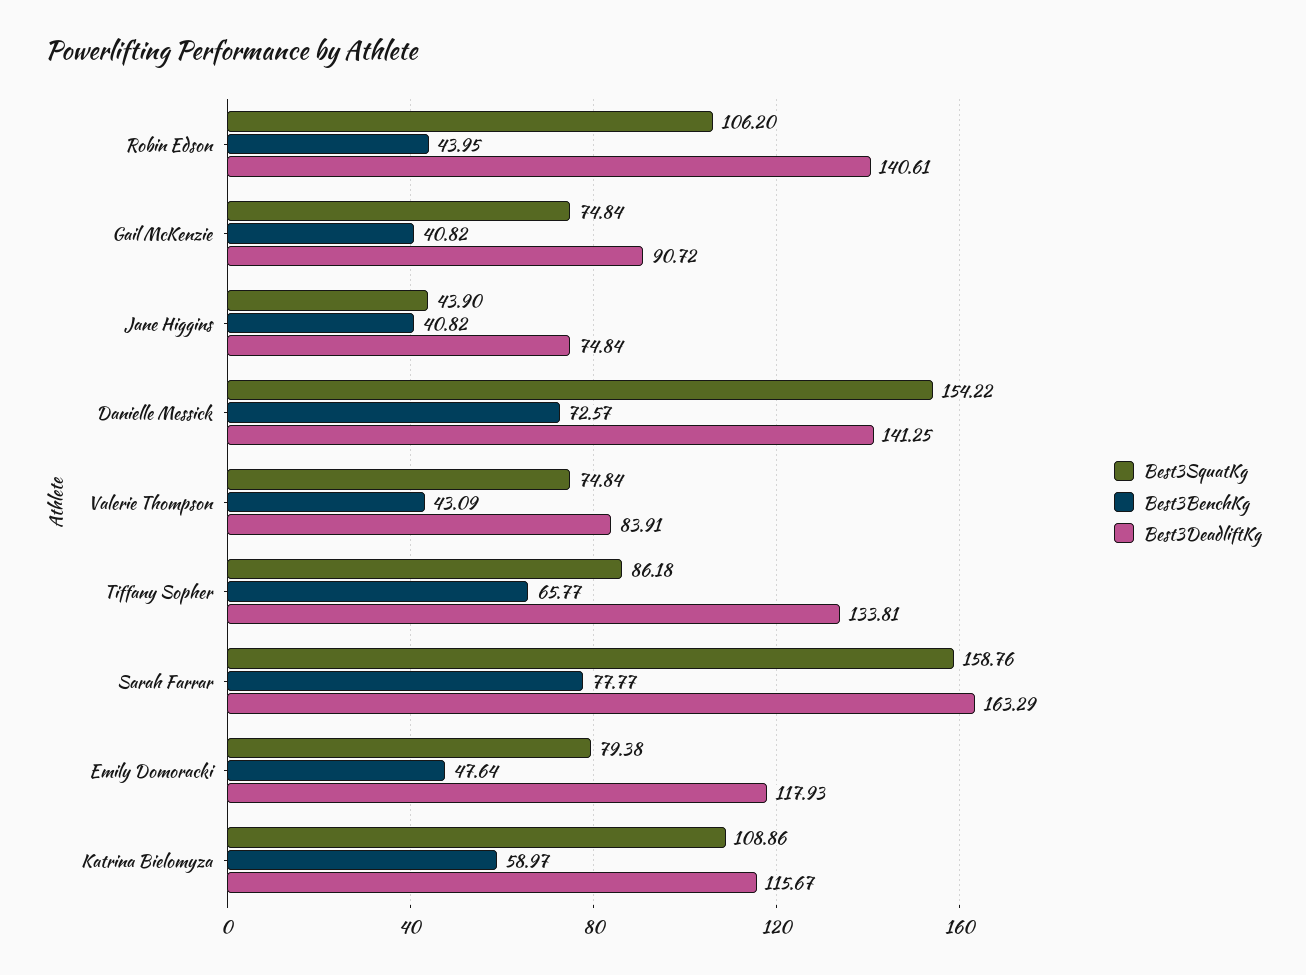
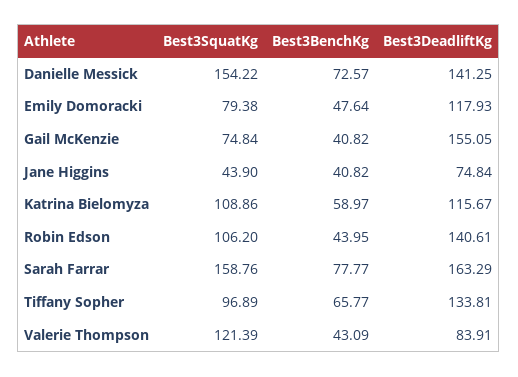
  {
    "Best3SquatKg": {
      "Robin Edson": 106.2,
      "Gail McKenzie": 74.84,
      "Jane Higgins": 43.9,
      "Danielle Messick": 154.22,
-     "Valerie Thompson": 74.84,
+     "Valerie Thompson": 121.39,
-     "Tiffany Sopher": 86.18,
+     "Tiffany Sopher": 96.89,
      "Sarah Farrar": 158.76,
      "Emily Domoracki": 79.38,
      "Katrina Bielomyza": 108.86
    },
    "Best3BenchKg": {
      "Robin Edson": 43.95,
      "Gail McKenzie": 40.82,
      "Jane Higgins": 40.82,
      "Danielle Messick": 72.57,
      "Valerie Thompson": 43.09,
      "Tiffany Sopher": 65.77,
      "Sarah Farrar": 77.77,
      "Emily Domoracki": 47.64,
      "Katrina Bielomyza": 58.97
    },
    "Best3DeadliftKg": {
      "Robin Edson": 140.61,
-     "Gail McKenzie": 90.72,
+     "Gail McKenzie": 155.05,
      "Jane Higgins": 74.84,
      "Danielle Messick": 141.25,
      "Valerie Thompson": 83.91,
      "Tiffany Sopher": 133.81,
      "Sarah Farrar": 163.29,
      "Emily Domoracki": 117.93,
      "Katrina Bielomyza": 115.67
    }
  }

